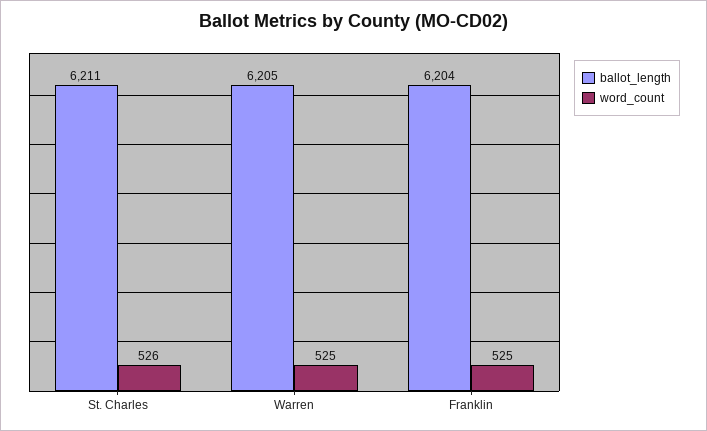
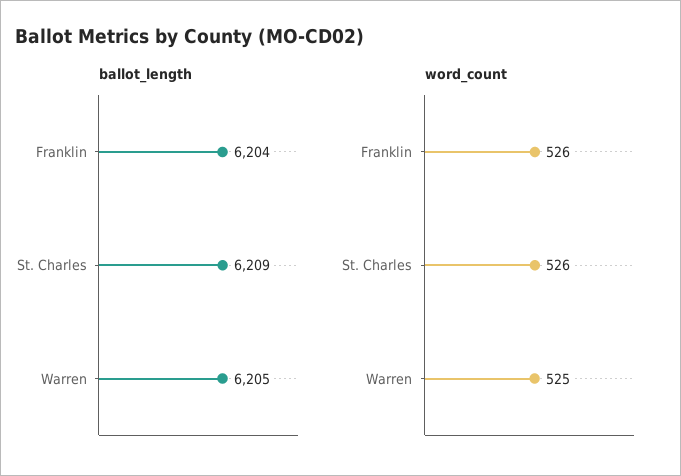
  {
    "ballot_length": {
-     "St. Charles": 6211,
+     "St. Charles": 6209,
      "Warren": 6205,
      "Franklin": 6204
    },
    "word_count": {
      "St. Charles": 526,
      "Warren": 525,
-     "Franklin": 525
+     "Franklin": 526
    }
  }

